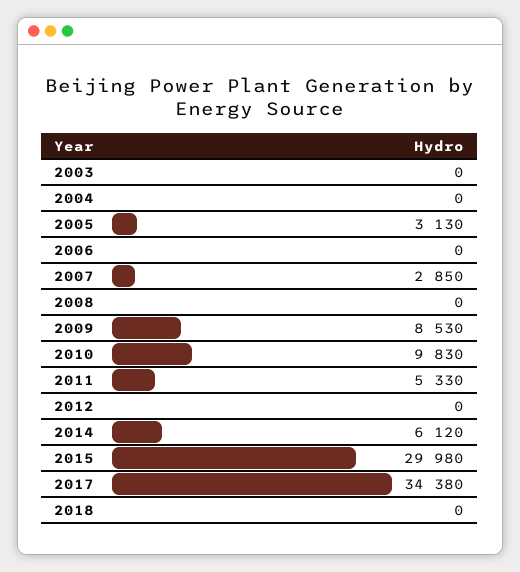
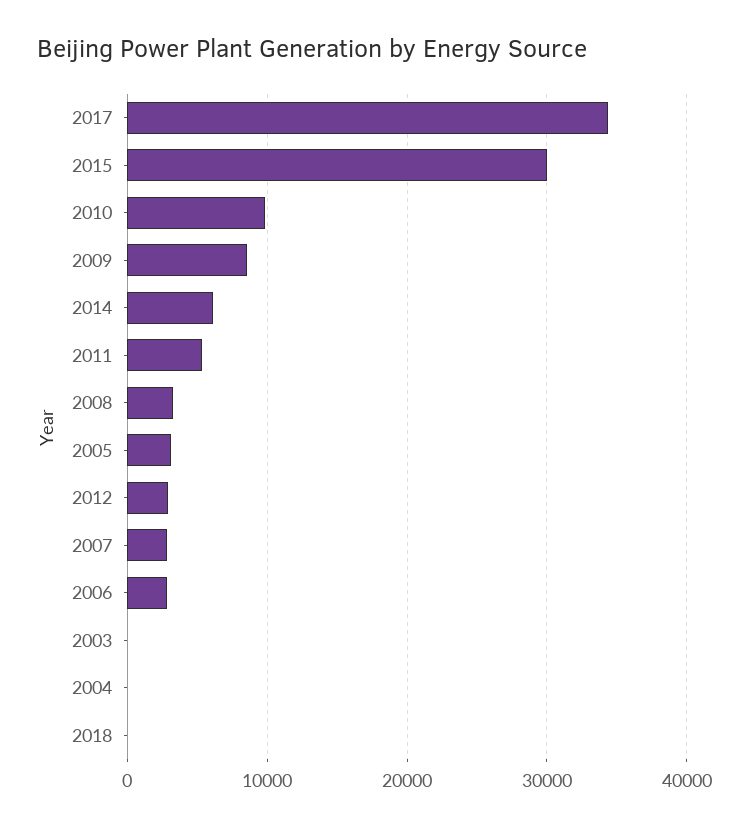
  {
    "2003": 0,
    "2004": 0,
    "2005": 3130,
-   "2006": 0,
+   "2006": 3000,
    "2007": 2850,
-   "2008": 0,
+   "2008": 3000,
    "2009": 8530,
    "2010": 9830,
    "2011": 5330,
-   "2012": 0,
+   "2012": 3000,
    "2014": 6120,
    "2015": 29980,
    "2017": 34380,
    "2018": 0
  }

